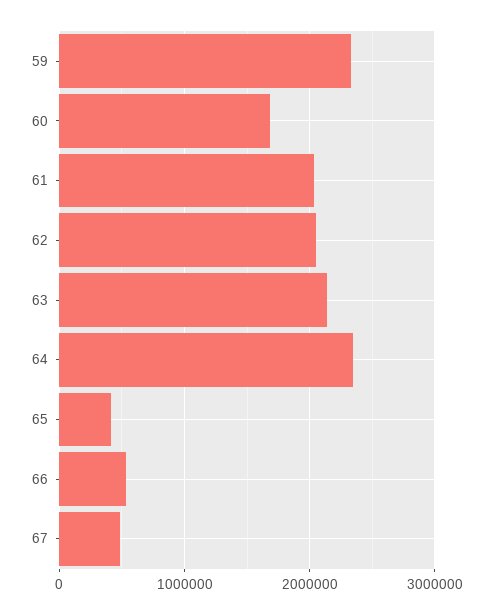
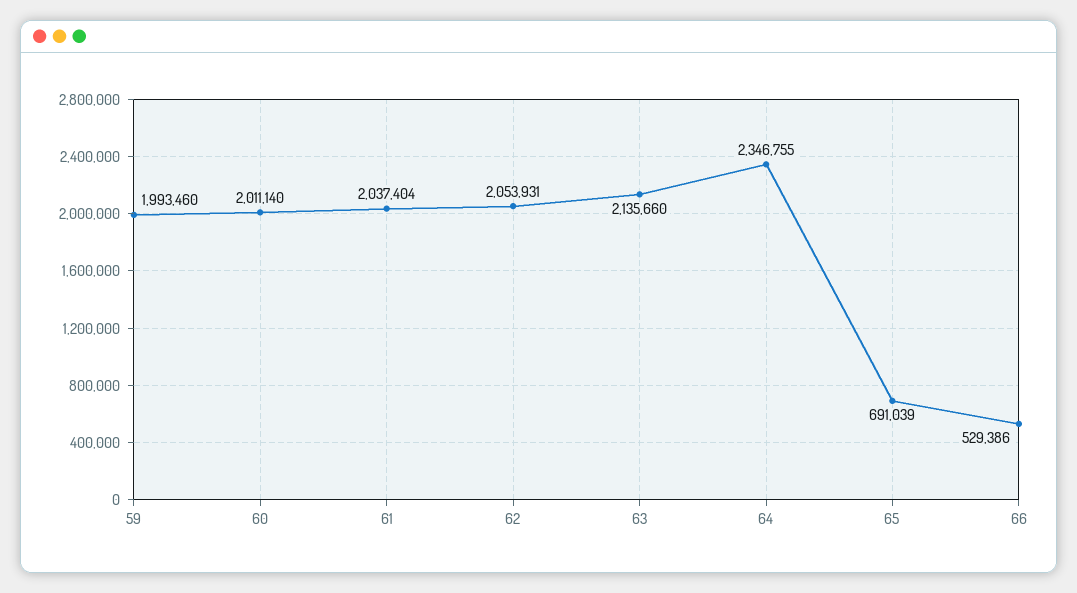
  {
-   "59": 2300000,
+   "59": 1993460,
-   "60": 1700000,
+   "60": 2011140,
    "61": 2037404,
    "62": 2053931,
    "63": 2135660,
    "64": 2346755,
-   "65": 400000,
+   "65": 691039,
-   "66": 529386,
+   "66": 529386
-   "67": 500000
  }

